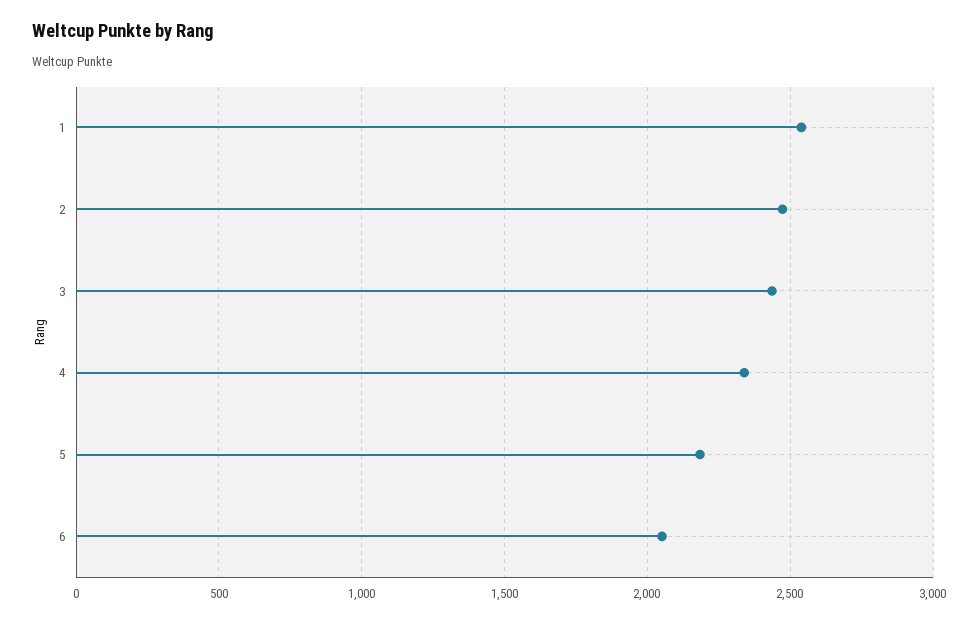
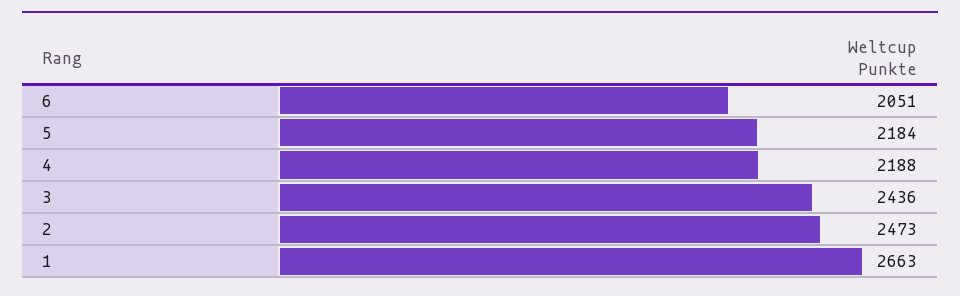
  {
-   "1": 2550,
+   "1": 2663,
    "2": 2473,
    "3": 2436,
-   "4": 2350,
+   "4": 2188,
    "5": 2184,
    "6": 2051
  }

